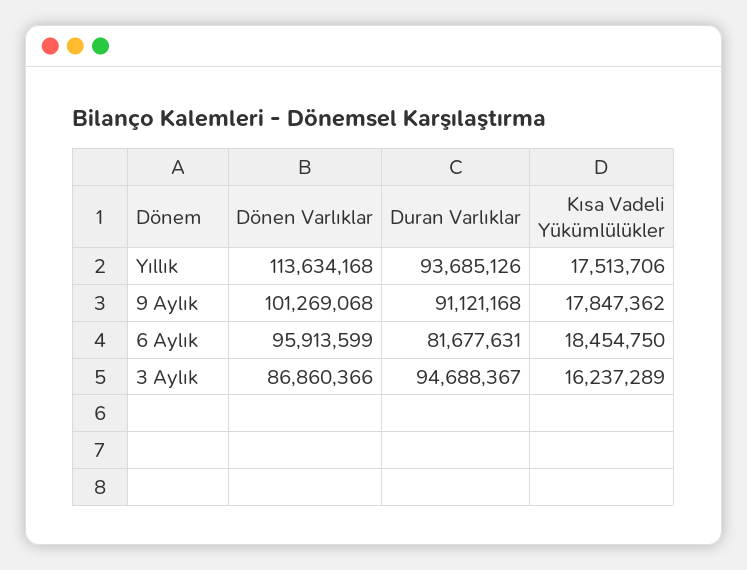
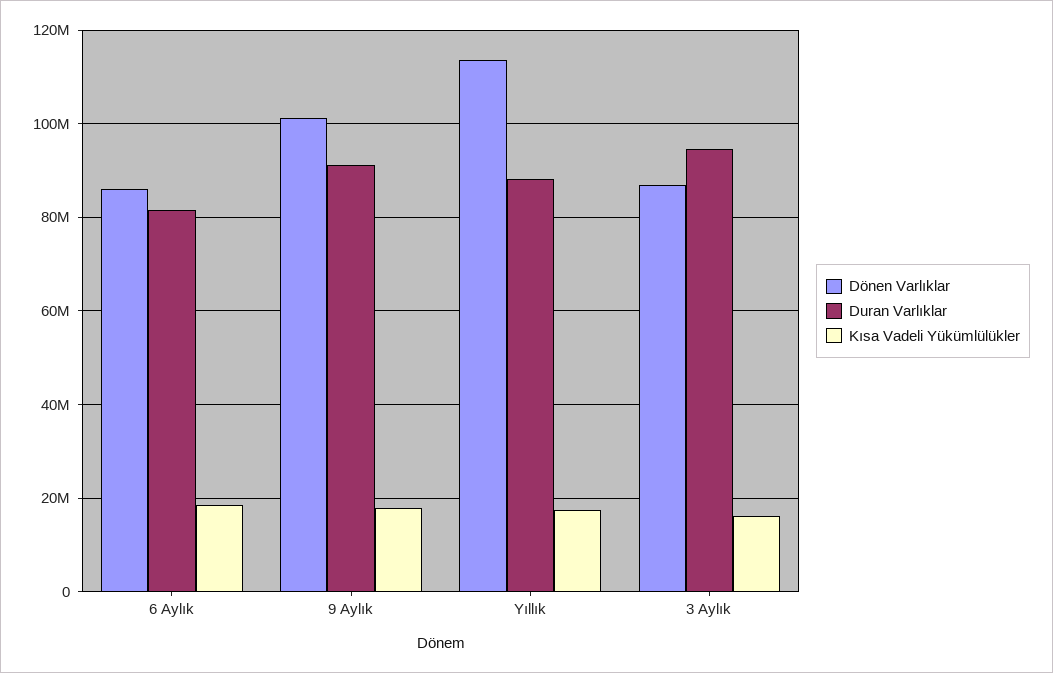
  {
    "Dönen Varlıklar": {
      "Yıllık": 113634168,
      "9 Aylık": 101269068,
-     "6 Aylık": 95913599,
+     "6 Aylık": 86000000,
      "3 Aylık": 86860366
    },
    "Duran Varlıklar": {
-     "Yıllık": 93685126,
+     "Yıllık": 88000000,
      "9 Aylık": 91121168,
      "6 Aylık": 81677631,
      "3 Aylık": 94688367
    },
    "Kısa Vadeli Yükümlülükler": {
      "Yıllık": 17513706,
      "9 Aylık": 17847362,
      "6 Aylık": 18454750,
      "3 Aylık": 16237289
    }
  }

